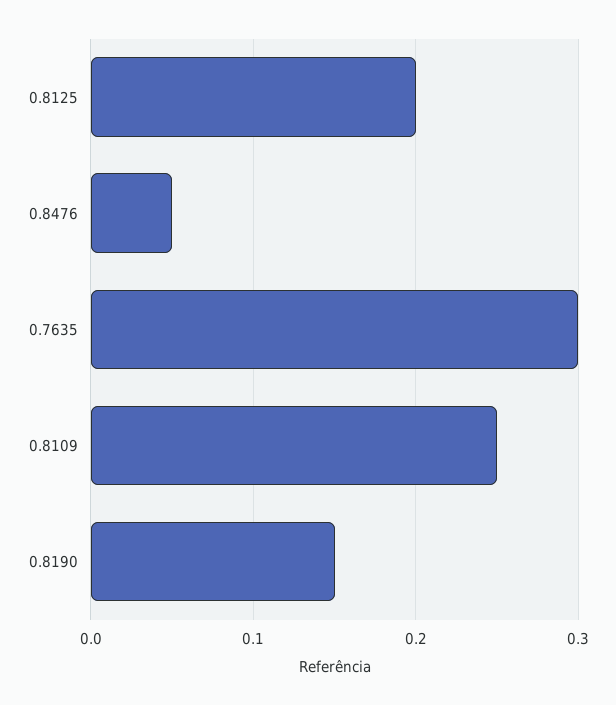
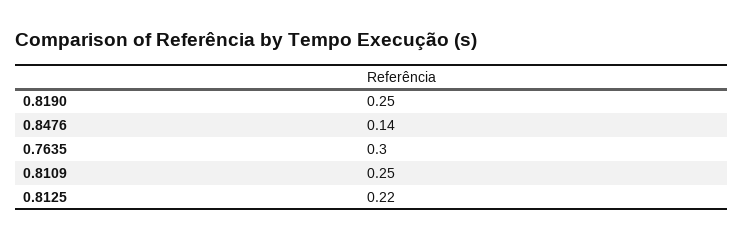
  {
-   "0.8125": 0.2,
+   "0.8125": 0.22,
-   "0.8476": 0.05,
+   "0.8476": 0.14,
    "0.7635": 0.3,
    "0.8109": 0.25,
-   "0.8190": 0.15
+   "0.8190": 0.25
  }

